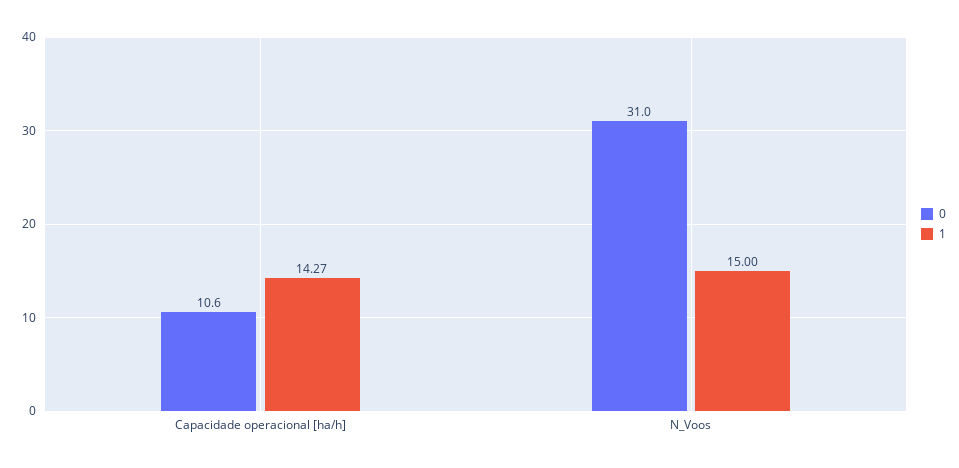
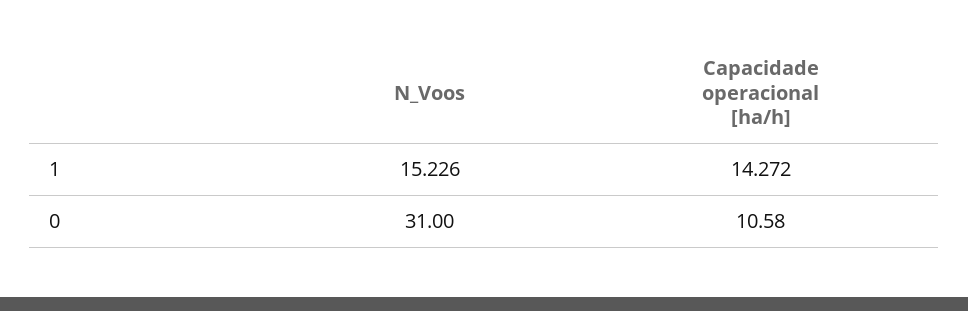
  {
    "0": {
      "Capacidade operacional [ha/h]": 10.58,
      "N_Voos": 31
    },
    "1": {
      "Capacidade operacional [ha/h]": 14.272,
-     "N_Voos": 15
+     "N_Voos": 15.226
    }
  }

